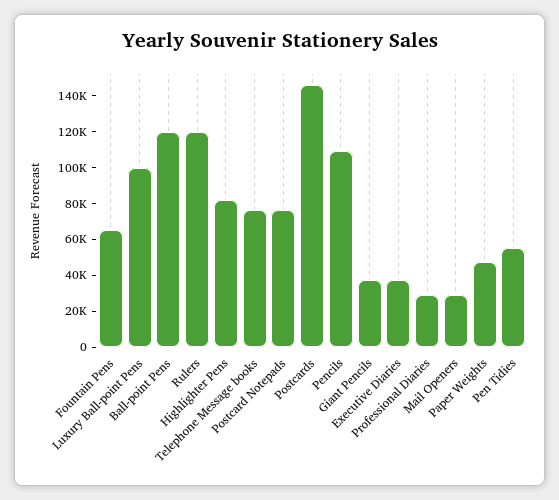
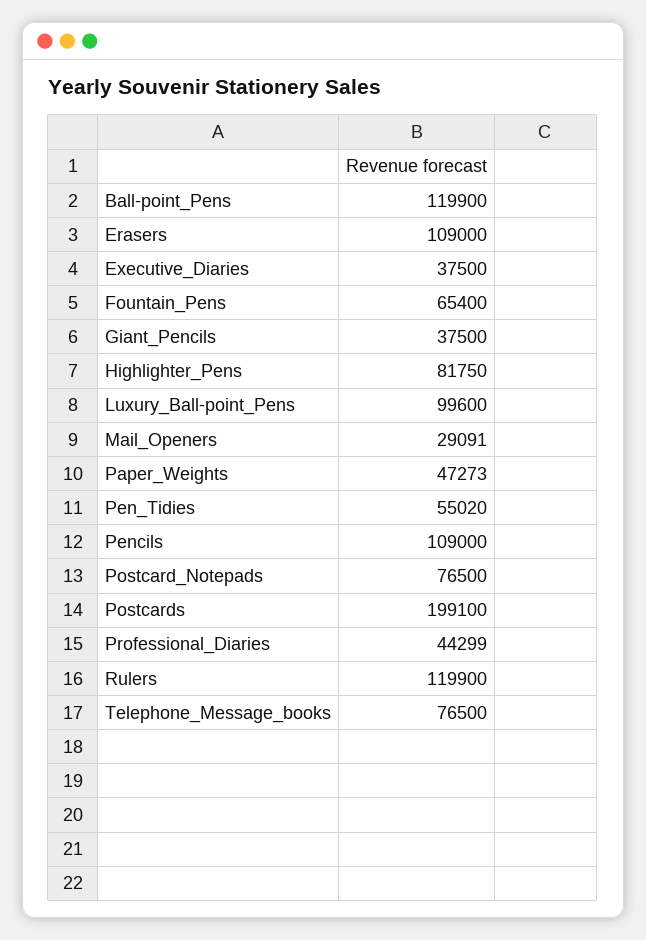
  {
    "Fountain Pens": 65400,
    "Luxury Ball-point Pens": 99600,
    "Ball-point Pens": 119900,
    "Rulers": 119900,
    "Highlighter Pens": 81750,
    "Telephone Message books": 76500,
    "Postcard Notepads": 76500,
-   "Postcards": 145000,
+   "Postcards": 199100,
    "Pencils": 109000,
    "Giant Pencils": 37500,
    "Executive Diaries": 37500,
-   "Professional Diaries": 30000,
+   "Professional Diaries": 44299,
    "Mail Openers": 29091,
    "Paper Weights": 47273,
-   "Pen Tidies": 55020
+   "Pen Tidies": 55020,
+   "Erasers": 109000
  }

